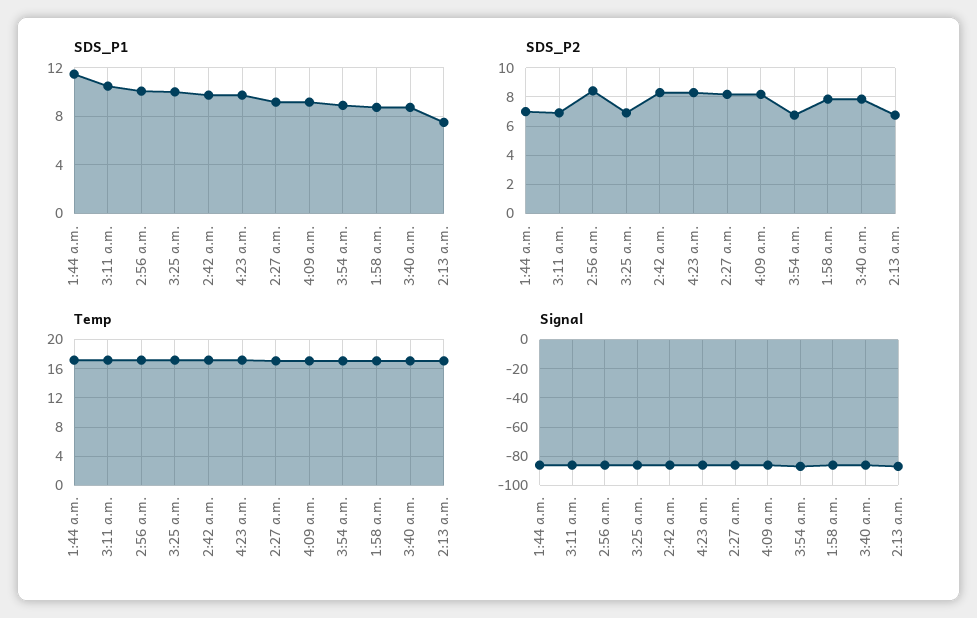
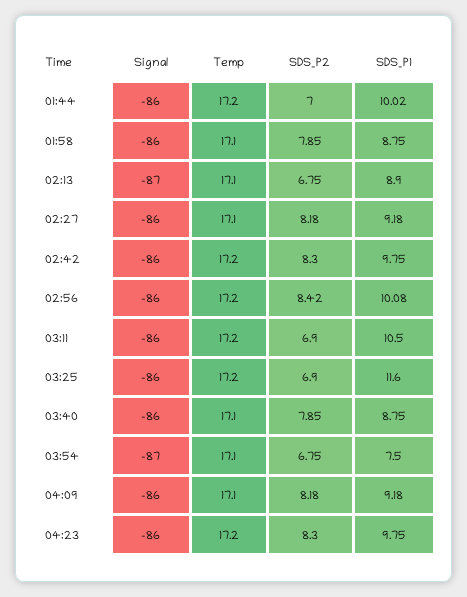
  {
    "SDS_P1": {
-     "1:44 a.m.": 11.5,
+     "1:44 a.m.": 10.02,
      "3:11 a.m.": 10.5,
      "2:56 a.m.": 10.08,
-     "3:25 a.m.": 10,
+     "3:25 a.m.": 11.6,
      "2:42 a.m.": 9.75,
      "4:23 a.m.": 9.75,
      "2:27 a.m.": 9.18,
      "4:09 a.m.": 9.18,
-     "3:54 a.m.": 9,
+     "3:54 a.m.": 7.5,
      "1:58 a.m.": 8.75,
      "3:40 a.m.": 8.75,
-     "2:13 a.m.": 7.5
+     "2:13 a.m.": 8.9
    },
    "SDS_P2": {
      "1:44 a.m.": 7,
      "3:11 a.m.": 6.9,
      "2:56 a.m.": 8.42,
      "3:25 a.m.": 6.9,
      "2:42 a.m.": 8.3,
      "4:23 a.m.": 8.3,
      "2:27 a.m.": 8.18,
      "4:09 a.m.": 8.18,
      "3:54 a.m.": 6.75,
      "1:58 a.m.": 7.85,
      "3:40 a.m.": 7.85,
      "2:13 a.m.": 6.75
    },
    "Temp": {
      "1:44 a.m.": 17.2,
      "3:11 a.m.": 17.2,
      "2:56 a.m.": 17.2,
      "3:25 a.m.": 17.2,
      "2:42 a.m.": 17.2,
      "4:23 a.m.": 17.2,
      "2:27 a.m.": 17.1,
      "4:09 a.m.": 17.1,
      "3:54 a.m.": 17.1,
      "1:58 a.m.": 17.1,
      "3:40 a.m.": 17.1,
      "2:13 a.m.": 17.1
    },
    "Signal": {
      "1:44 a.m.": -86,
      "3:11 a.m.": -86,
      "2:56 a.m.": -86,
      "3:25 a.m.": -86,
      "2:42 a.m.": -86,
      "4:23 a.m.": -86,
      "2:27 a.m.": -86,
      "4:09 a.m.": -86,
      "3:54 a.m.": -87,
      "1:58 a.m.": -86,
      "3:40 a.m.": -86,
      "2:13 a.m.": -87
    }
  }

